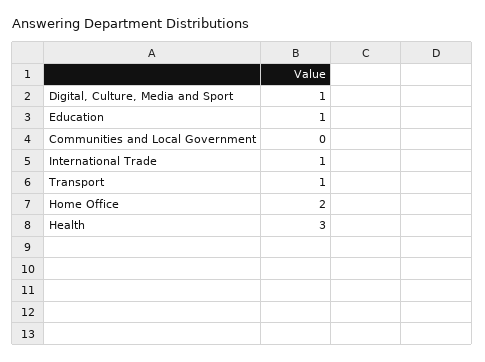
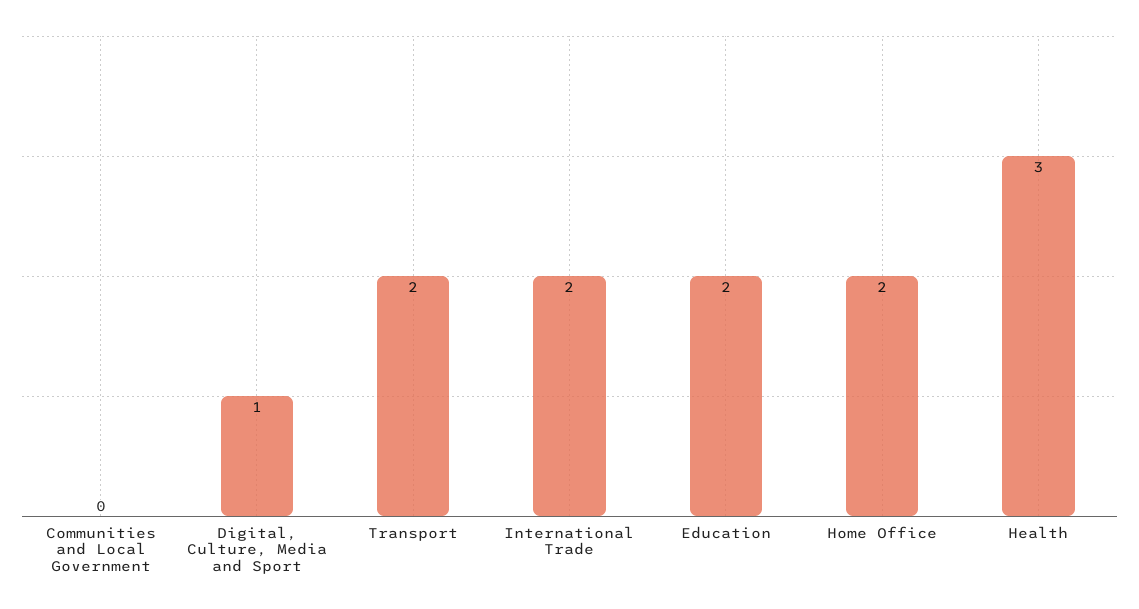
  {
    "Digital, Culture, Media and Sport": 1,
-   "Education": 1,
+   "Education": 2,
    "Communities and Local Government": 0,
-   "International Trade": 1,
+   "International Trade": 2,
-   "Transport": 1,
+   "Transport": 2,
    "Home Office": 2,
    "Health": 3
  }

